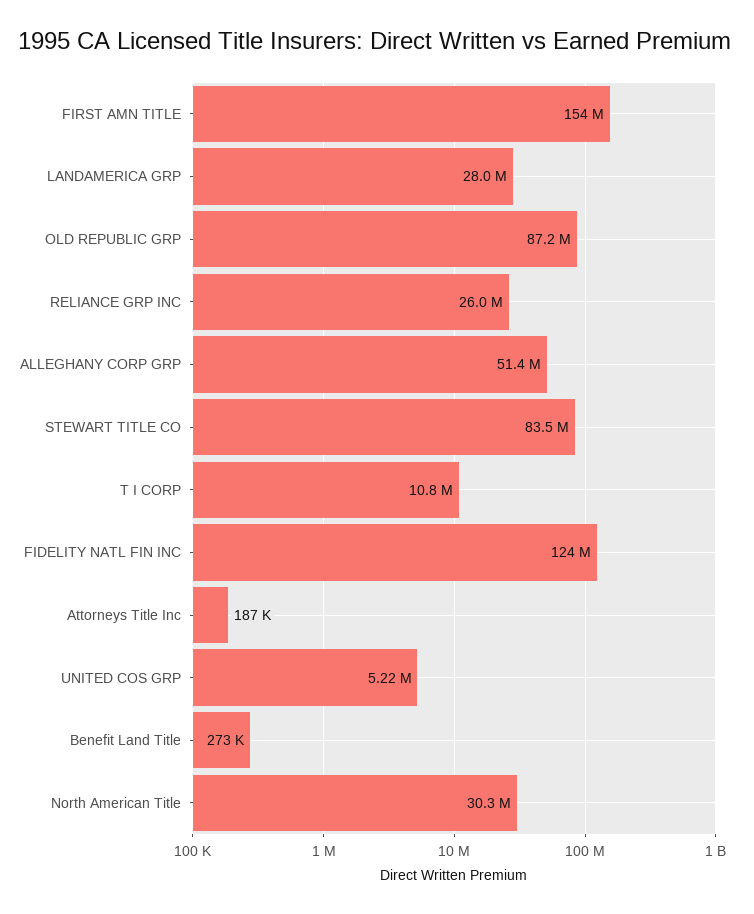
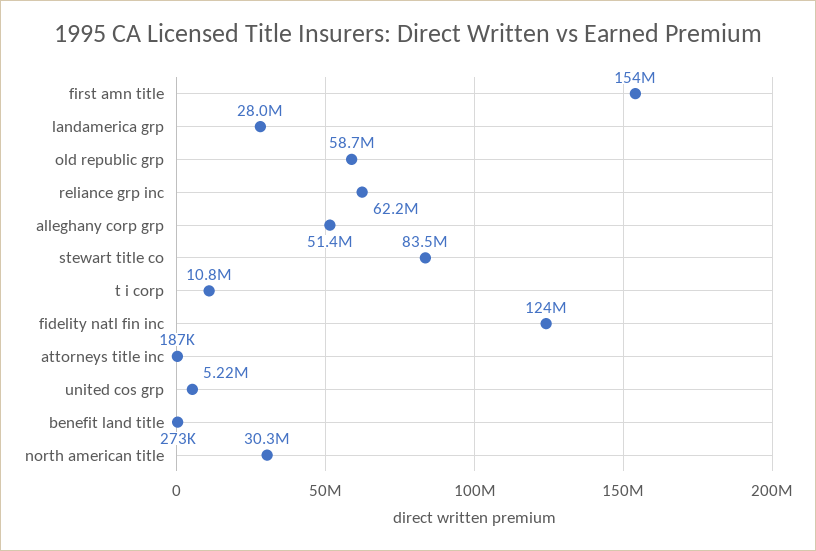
  {
    "FIRST AMN TITLE": 154000000,
    "LANDAMERICA GRP": 28000000,
-   "OLD REPUBLIC GRP": 87200000,
+   "OLD REPUBLIC GRP": 58700000,
-   "RELIANCE GRP INC": 26000000,
+   "RELIANCE GRP INC": 62200000,
    "ALLEGHANY CORP GRP": 51400000,
    "STEWART TITLE CO": 83500000,
    "T I CORP": 10800000,
    "FIDELITY NATL FIN INC": 124000000,
    "Attorneys Title Inc": 187000,
    "UNITED COS GRP": 5220000,
    "Benefit Land Title": 273000,
    "North American Title": 30300000
  }

